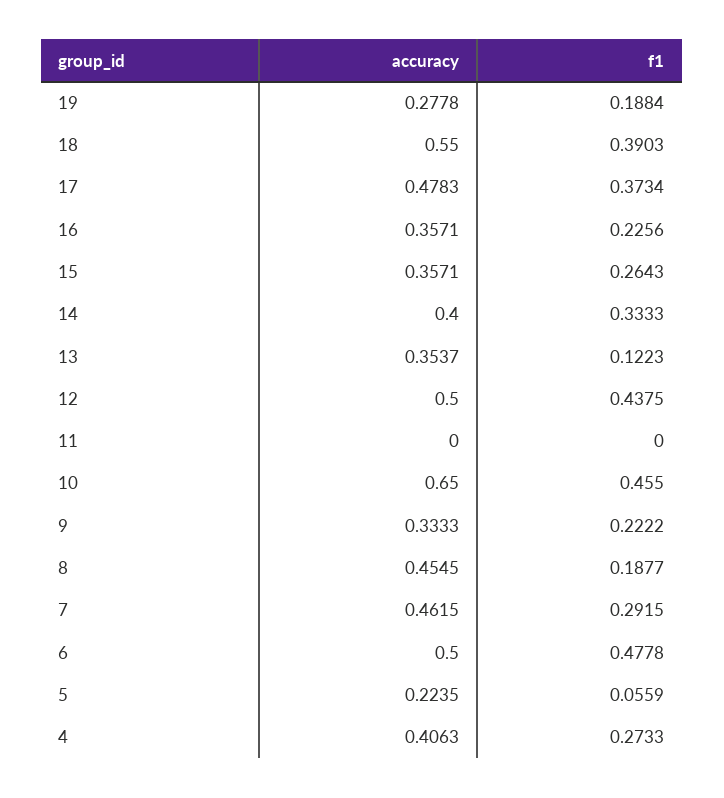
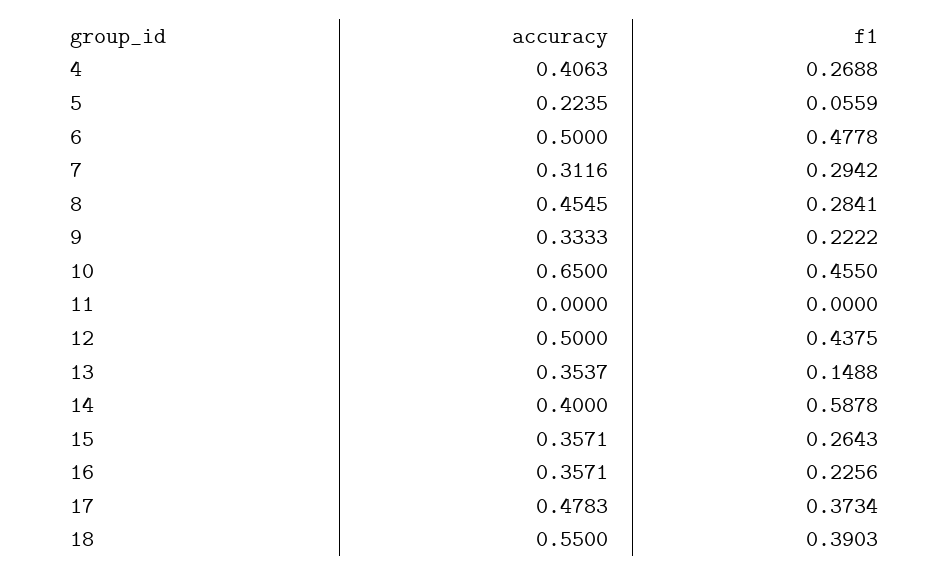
  {
    "accuracy": {
-     "19": 0.2778,
      "18": 0.55,
      "17": 0.4783,
      "16": 0.3571,
      "15": 0.3571,
      "14": 0.4,
      "13": 0.3537,
      "12": 0.5,
      "11": 0,
      "10": 0.65,
      "9": 0.3333,
      "8": 0.4545,
-     "7": 0.4615,
+     "7": 0.3116,
      "6": 0.5,
      "5": 0.2235,
      "4": 0.4063
    },
    "f1": {
-     "19": 0.1884,
      "18": 0.3903,
      "17": 0.3734,
      "16": 0.2256,
      "15": 0.2643,
-     "14": 0.3333,
+     "14": 0.5878,
-     "13": 0.1223,
+     "13": 0.1488,
      "12": 0.4375,
      "11": 0,
      "10": 0.455,
      "9": 0.2222,
-     "8": 0.1877,
+     "8": 0.2841,
-     "7": 0.2915,
+     "7": 0.2942,
      "6": 0.4778,
      "5": 0.0559,
-     "4": 0.2733
+     "4": 0.2688
    }
  }

